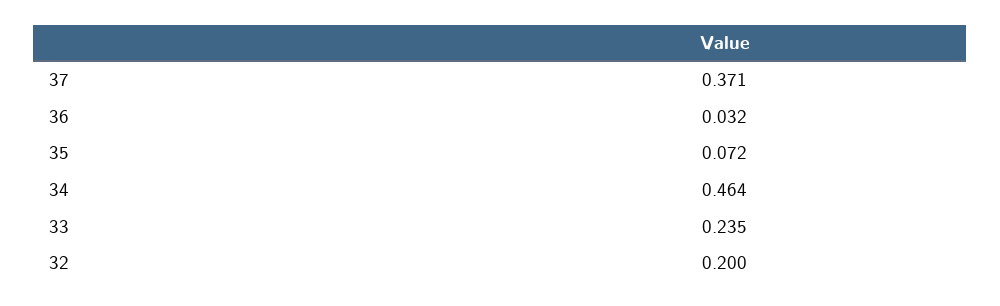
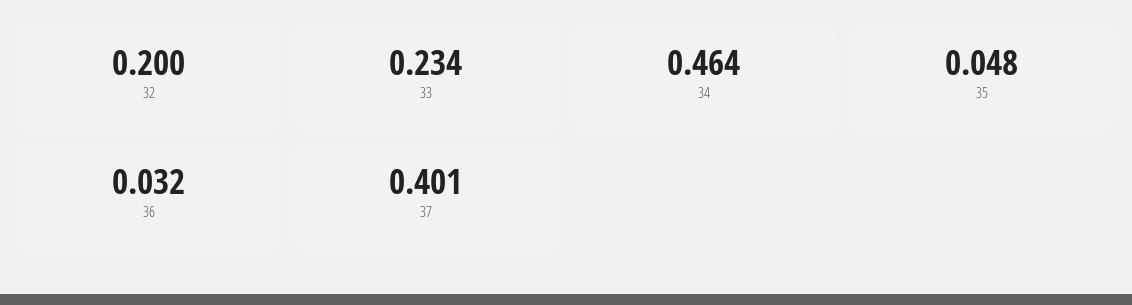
  {
-   "37": 0.371,
+   "37": 0.401,
    "36": 0.032,
-   "35": 0.072,
+   "35": 0.048,
    "34": 0.464,
-   "33": 0.235,
+   "33": 0.234,
    "32": 0.2
  }

